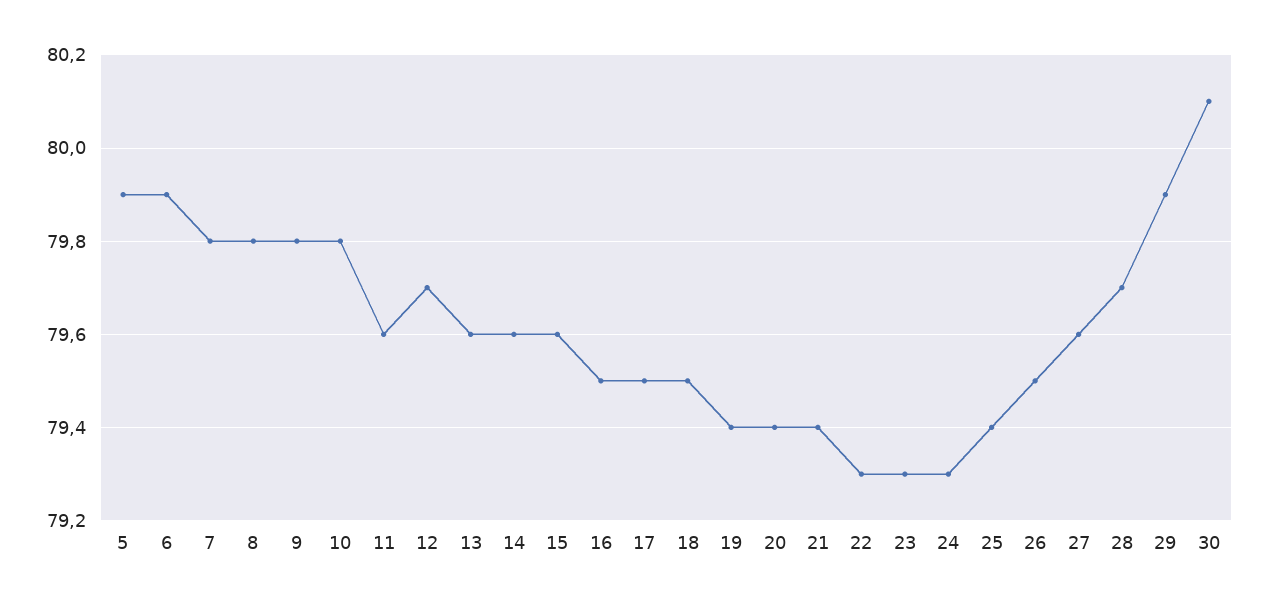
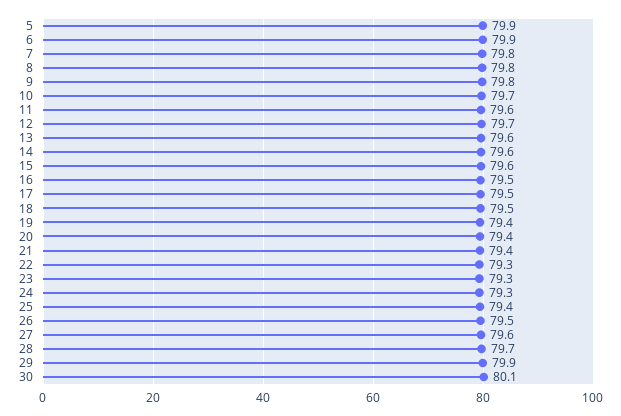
  {
    "5": 79.9,
    "6": 79.9,
    "7": 79.8,
    "8": 79.8,
    "9": 79.8,
-   "10": 79.8,
+   "10": 79.7,
    "11": 79.6,
    "12": 79.7,
    "13": 79.6,
    "14": 79.6,
    "15": 79.6,
    "16": 79.5,
    "17": 79.5,
    "18": 79.5,
    "19": 79.4,
    "20": 79.4,
    "21": 79.4,
    "22": 79.3,
    "23": 79.3,
    "24": 79.3,
    "25": 79.4,
    "26": 79.5,
    "27": 79.6,
    "28": 79.7,
    "29": 79.9,
    "30": 80.1
  }

